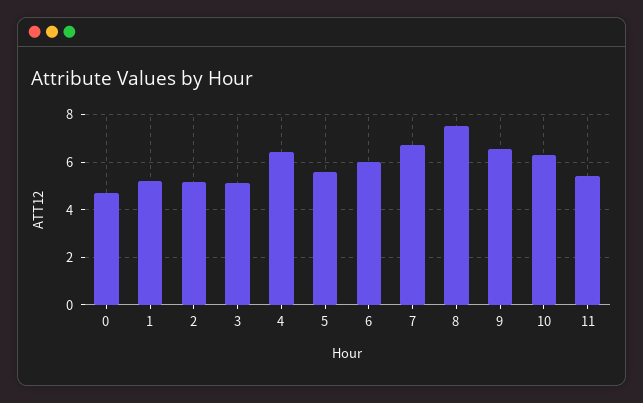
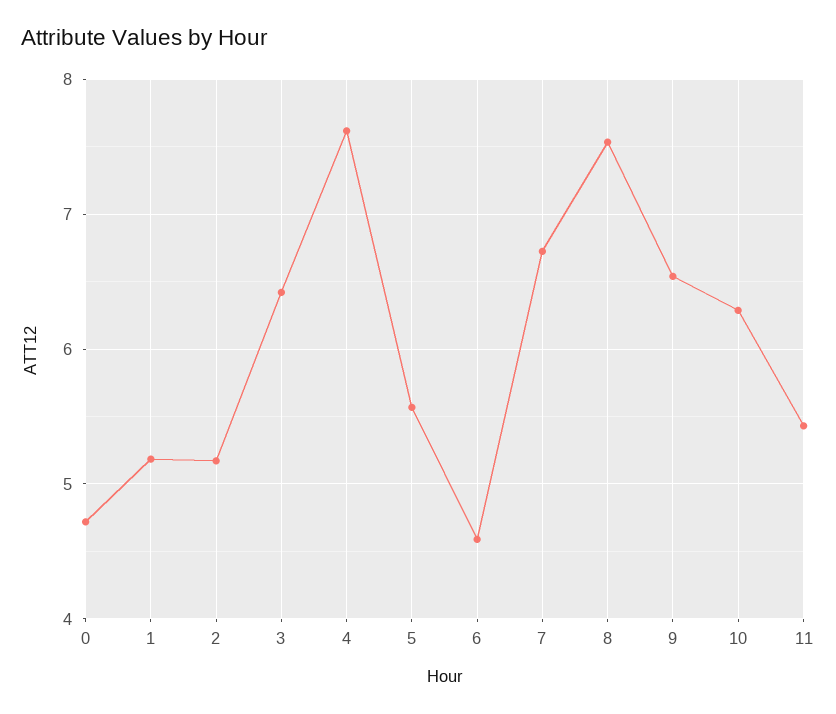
  {
    "0": 4.7,
    "1": 5.2,
    "2": 5.2,
-   "3": 5,
+   "3": 6.4,
-   "4": 6.5,
+   "4": 7.6,
    "5": 5.6,
-   "6": 6,
+   "6": 4.6,
    "7": 6.7,
    "8": 7.5,
    "9": 6.5,
    "10": 6.3,
    "11": 5.4
  }

